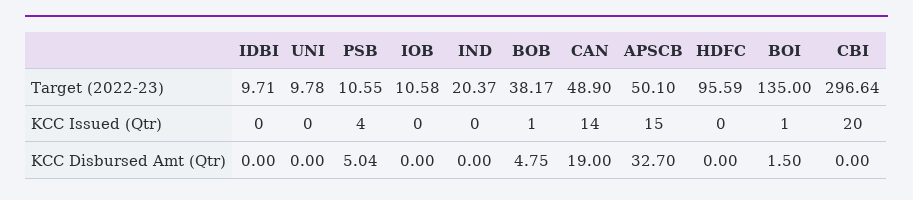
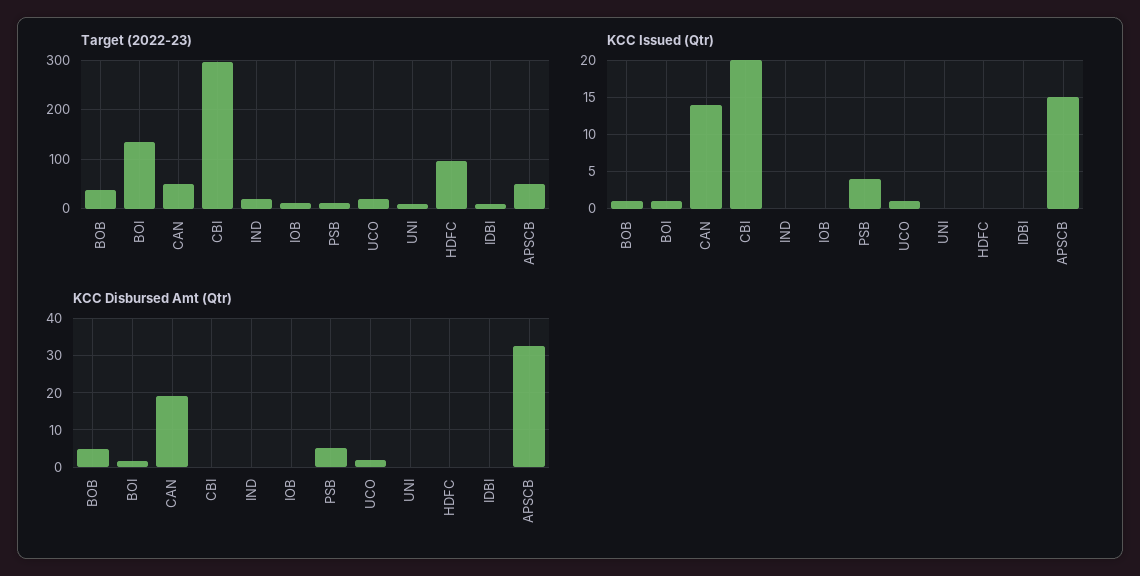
  {
    "Target (2022-23)": {
      "IDBI": 9.71,
      "UNI": 9.78,
      "PSB": 10.55,
      "IOB": 10.58,
      "IND": 20.37,
      "BOB": 38.17,
      "CAN": 48.9,
      "APSCB": 50.1,
      "HDFC": 95.59,
      "BOI": 135,
-     "CBI": 296.64
+     "CBI": 296.64,
+     "UCO": 20
    },
    "KCC Issued (Qtr)": {
      "IDBI": 0,
      "UNI": 0,
      "PSB": 4,
      "IOB": 0,
      "IND": 0,
      "BOB": 1,
      "CAN": 14,
      "APSCB": 15,
      "HDFC": 0,
      "BOI": 1,
-     "CBI": 20
+     "CBI": 20,
+     "UCO": 1
    },
    "KCC Disbursed Amt (Qtr)": {
      "IDBI": 0,
      "UNI": 0,
      "PSB": 5.04,
      "IOB": 0,
      "IND": 0,
      "BOB": 4.75,
      "CAN": 19,
      "APSCB": 32.7,
      "HDFC": 0,
      "BOI": 1.5,
-     "CBI": 0
+     "CBI": 0,
+     "UCO": 2
    }
  }

